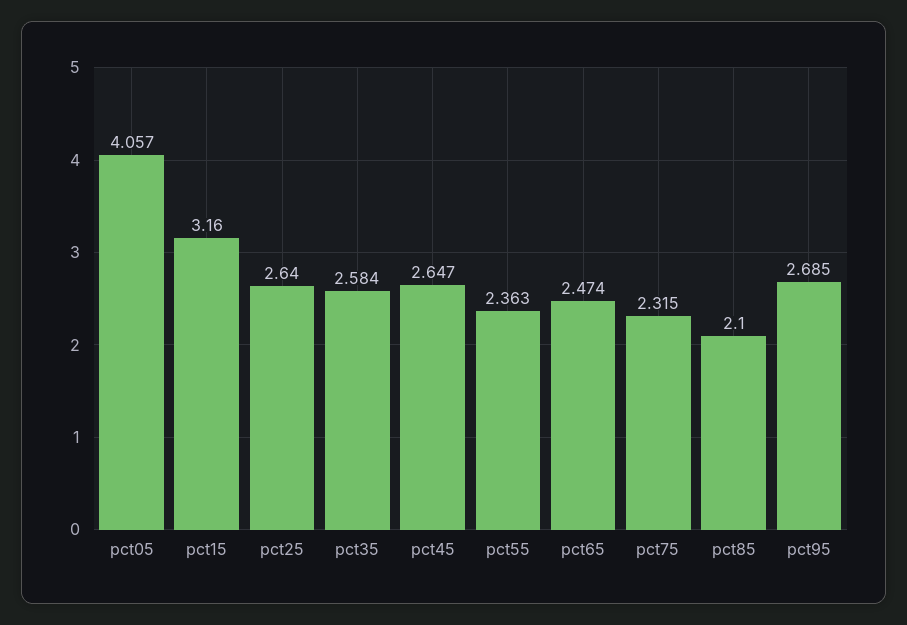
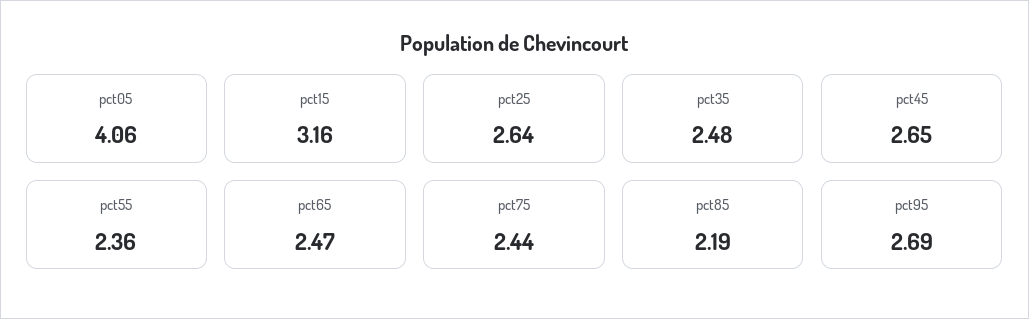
  {
    "pct05": 4.057,
    "pct15": 3.16,
    "pct25": 2.64,
-   "pct35": 2.584,
+   "pct35": 2.48,
    "pct45": 2.647,
    "pct55": 2.363,
    "pct65": 2.474,
-   "pct75": 2.315,
+   "pct75": 2.44,
-   "pct85": 2.1,
+   "pct85": 2.19,
    "pct95": 2.685
  }

